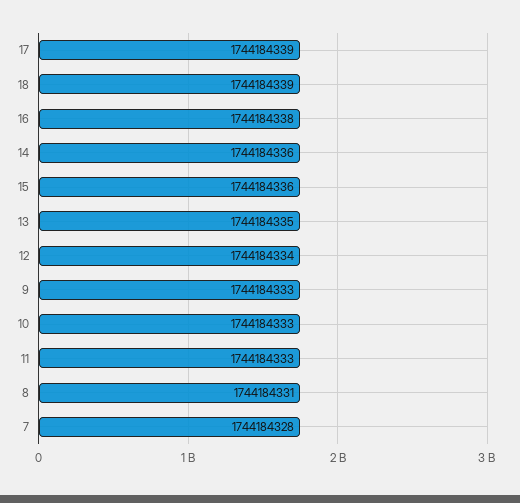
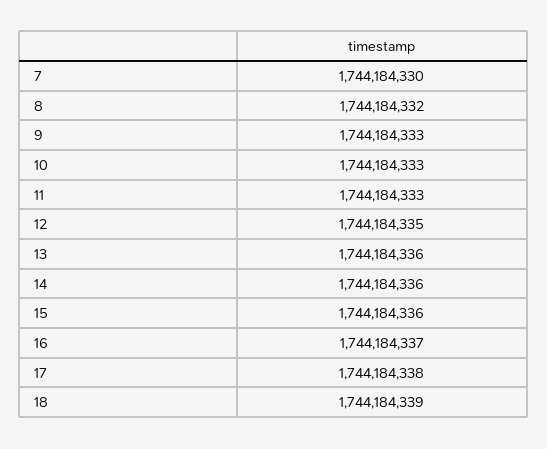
  {
-   "17": 1744184339,
+   "17": 1744184338,
    "18": 1744184339,
-   "16": 1744184338,
+   "16": 1744184337,
    "14": 1744184336,
    "15": 1744184336,
-   "13": 1744184335,
+   "13": 1744184336,
-   "12": 1744184334,
+   "12": 1744184335,
    "9": 1744184333,
    "10": 1744184333,
    "11": 1744184333,
-   "8": 1744184331,
+   "8": 1744184332,
-   "7": 1744184328
+   "7": 1744184330
  }

